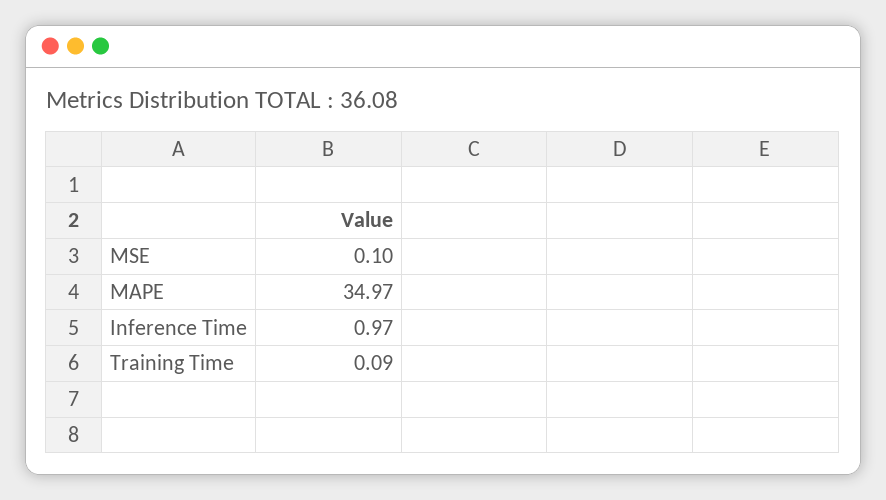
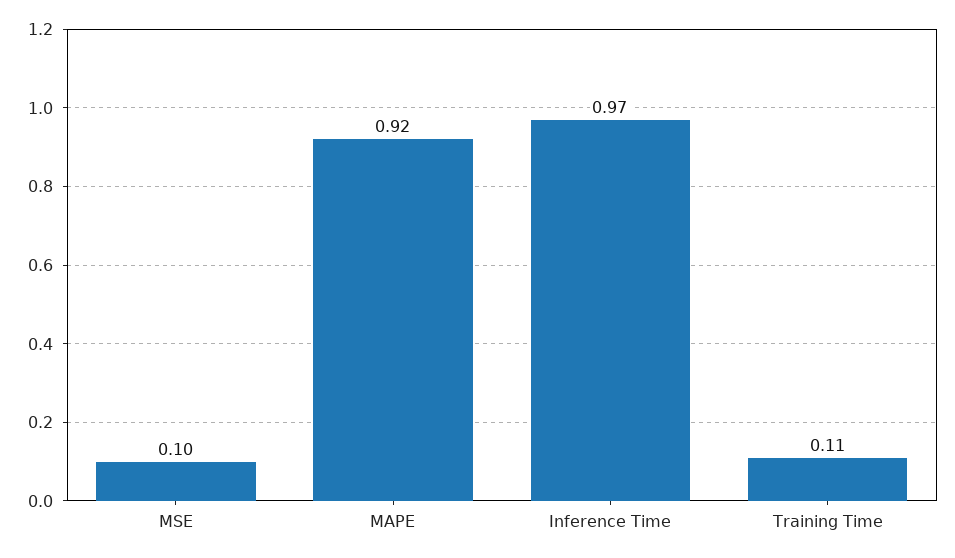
  {
    "MSE": 0.1,
-   "MAPE": 34.97,
+   "MAPE": 0.92,
    "Inference Time": 0.97,
-   "Training Time": 0.09
+   "Training Time": 0.11
  }

